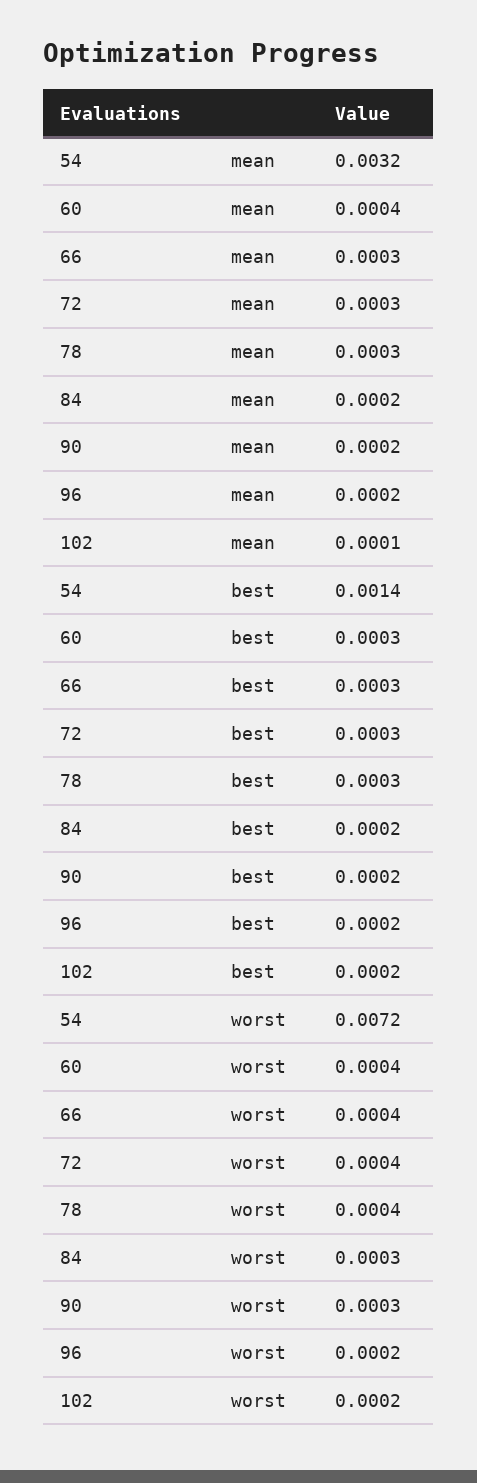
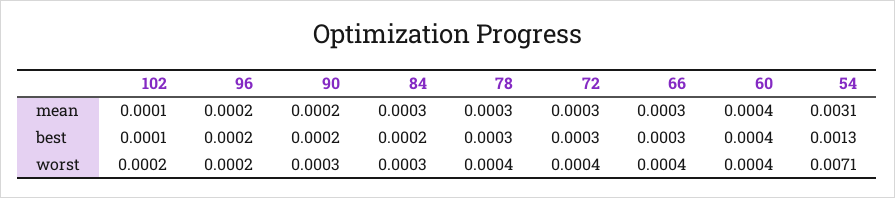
  {
    "54": {
-     "mean": 0.0032,
+     "mean": 0.0031,
-     "best": 0.0014,
+     "best": 0.0013,
-     "worst": 0.0072
+     "worst": 0.0071
    },
    "60": {
      "mean": 0.0004,
-     "best": 0.0003,
+     "best": 0.0004,
      "worst": 0.0004
    },
    "66": {
      "mean": 0.0003,
      "best": 0.0003,
      "worst": 0.0004
    },
    "72": {
      "mean": 0.0003,
      "best": 0.0003,
      "worst": 0.0004
    },
    "78": {
      "mean": 0.0003,
      "best": 0.0003,
      "worst": 0.0004
    },
    "84": {
-     "mean": 0.0002,
+     "mean": 0.0003,
      "best": 0.0002,
      "worst": 0.0003
    },
    "90": {
      "mean": 0.0002,
      "best": 0.0002,
      "worst": 0.0003
    },
    "96": {
      "mean": 0.0002,
      "best": 0.0002,
      "worst": 0.0002
    },
    "102": {
      "mean": 0.0001,
-     "best": 0.0002,
+     "best": 0.0001,
      "worst": 0.0002
    }
  }

